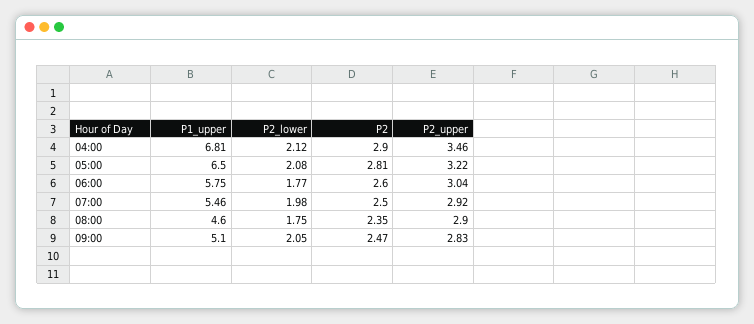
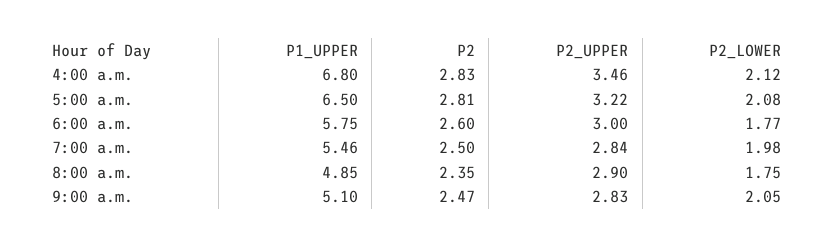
  {
    "P1_upper": {
-     "04:00": 6.81,
+     "04:00": 6.8,
      "05:00": 6.5,
      "06:00": 5.75,
      "07:00": 5.46,
-     "08:00": 4.6,
+     "08:00": 4.85,
      "09:00": 5.1
    },
    "P2_lower": {
      "04:00": 2.12,
      "05:00": 2.08,
      "06:00": 1.77,
      "07:00": 1.98,
      "08:00": 1.75,
      "09:00": 2.05
    },
    "P2": {
-     "04:00": 2.9,
+     "04:00": 2.83,
      "05:00": 2.81,
      "06:00": 2.6,
      "07:00": 2.5,
      "08:00": 2.35,
      "09:00": 2.47
    },
    "P2_upper": {
      "04:00": 3.46,
      "05:00": 3.22,
-     "06:00": 3.04,
+     "06:00": 3,
-     "07:00": 2.92,
+     "07:00": 2.84,
      "08:00": 2.9,
      "09:00": 2.83
    }
  }

